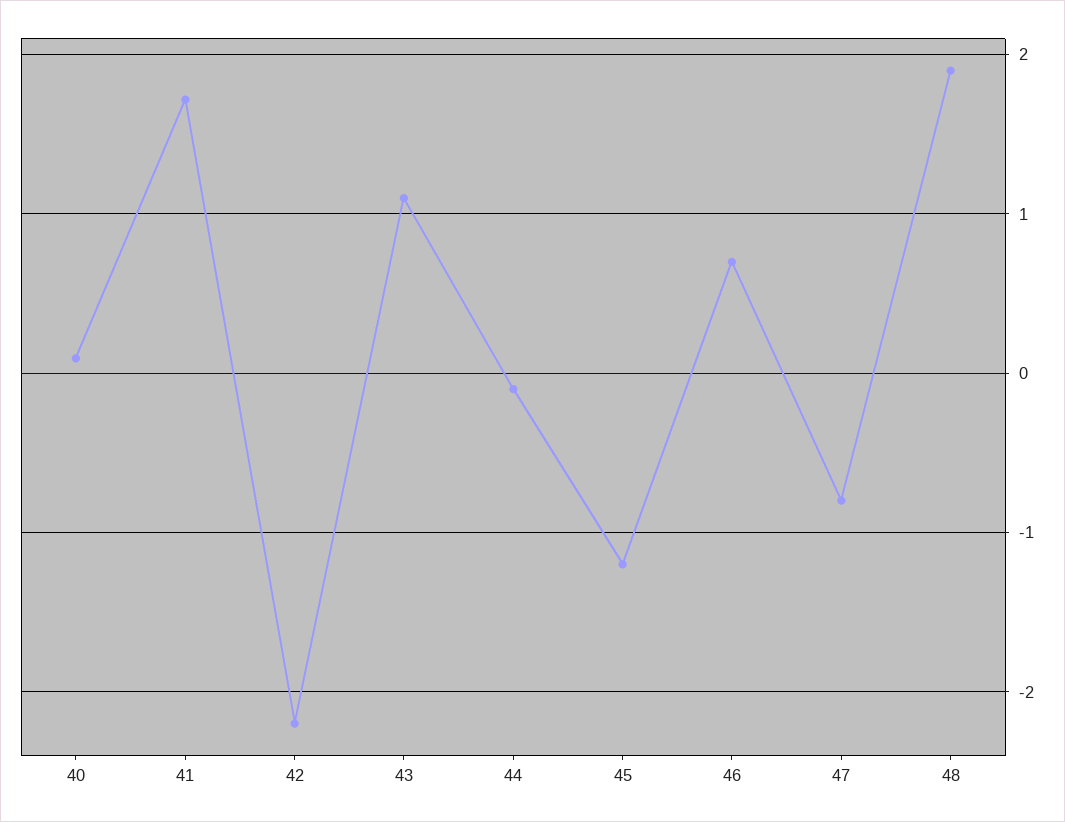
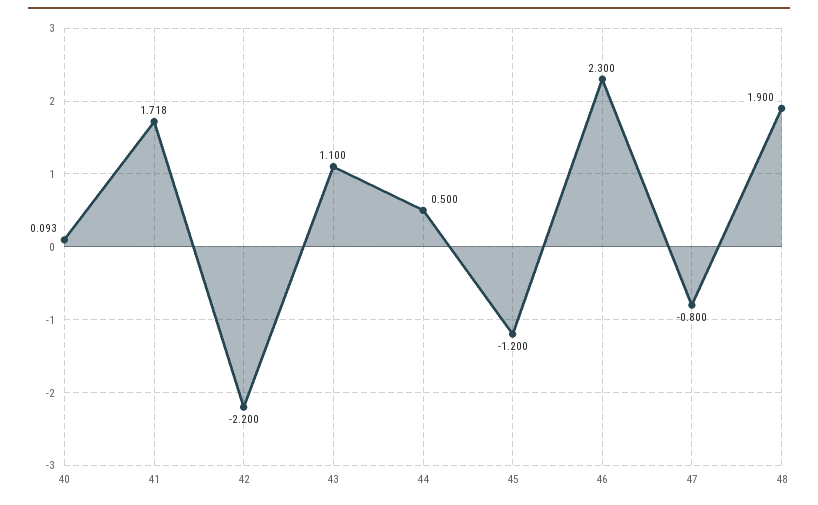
  {
    "40": 0.093,
    "41": 1.718,
    "42": -2.2,
    "43": 1.1,
-   "44": -0.1,
+   "44": 0.5,
    "45": -1.2,
-   "46": 0.7,
+   "46": 2.3,
    "47": -0.8,
    "48": 1.9
  }

